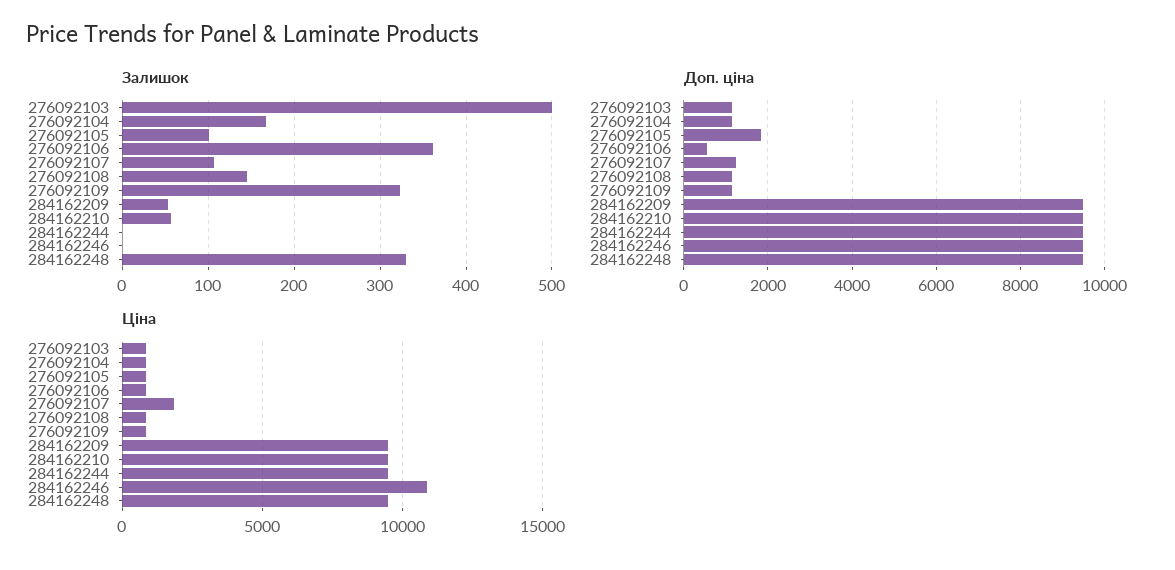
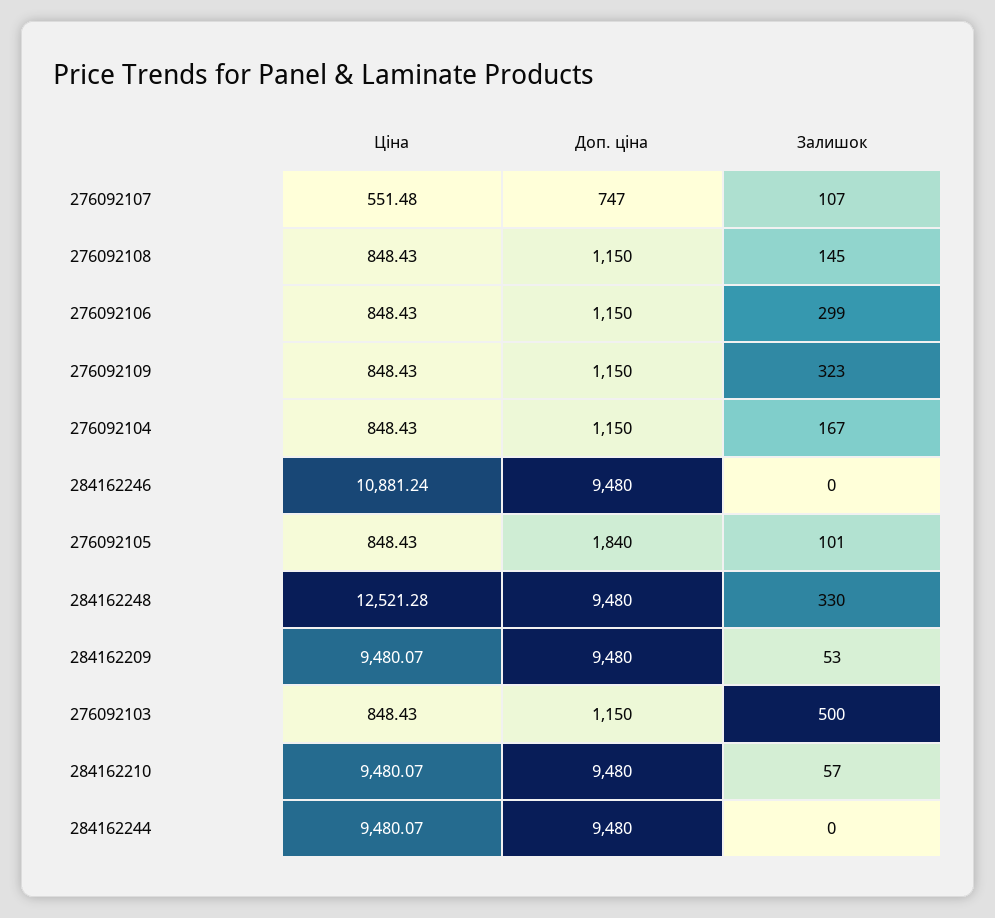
  {
    "Залишок": {
      "276092103": 500,
      "276092104": 167,
      "276092105": 101,
-     "276092106": 360,
+     "276092106": 299,
      "276092107": 107,
      "276092108": 145,
      "276092109": 323,
      "284162209": 53,
      "284162210": 57,
      "284162244": 0,
      "284162246": 0,
      "284162248": 330
    },
    "Доп. ціна": {
      "276092103": 1150,
      "276092104": 1150,
      "276092105": 1840,
-     "276092106": 600,
+     "276092106": 1150,
-     "276092107": 1200,
+     "276092107": 747,
      "276092108": 1150,
      "276092109": 1150,
      "284162209": 9480,
      "284162210": 9480,
      "284162244": 9480,
      "284162246": 9480,
      "284162248": 9480
    },
    "Ціна": {
      "276092103": 848.43,
      "276092104": 848.43,
      "276092105": 848.43,
      "276092106": 848.43,
-     "276092107": 2000,
+     "276092107": 551.48,
      "276092108": 848.43,
      "276092109": 848.43,
      "284162209": 9480.07,
      "284162210": 9480.07,
      "284162244": 9480.07,
      "284162246": 10881.24,
-     "284162248": 9500
+     "284162248": 12521.28
    }
  }

